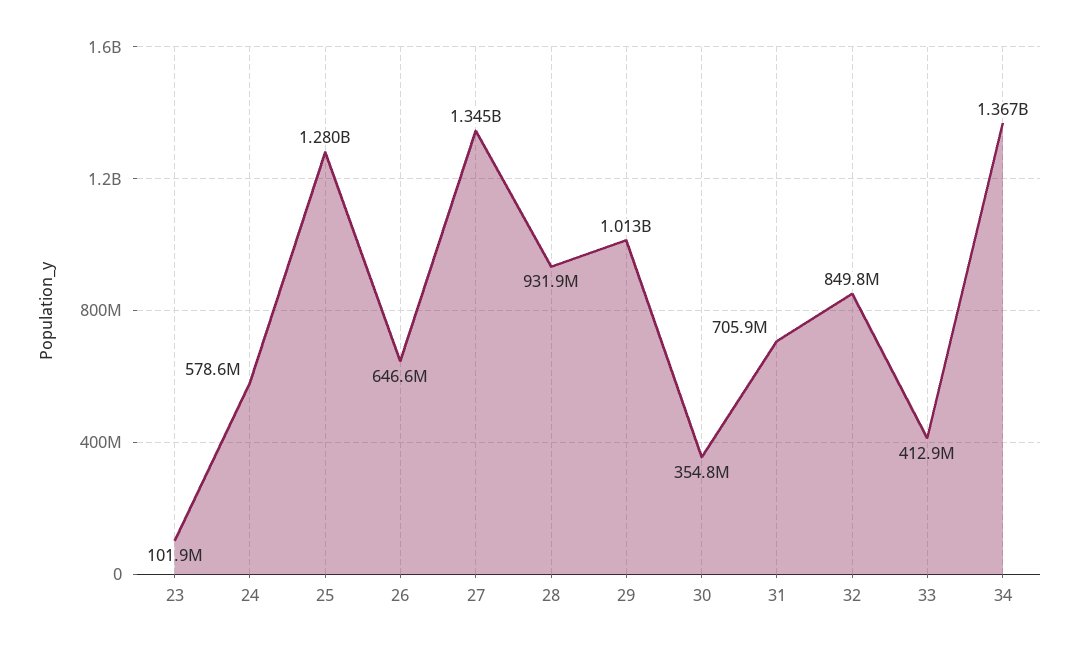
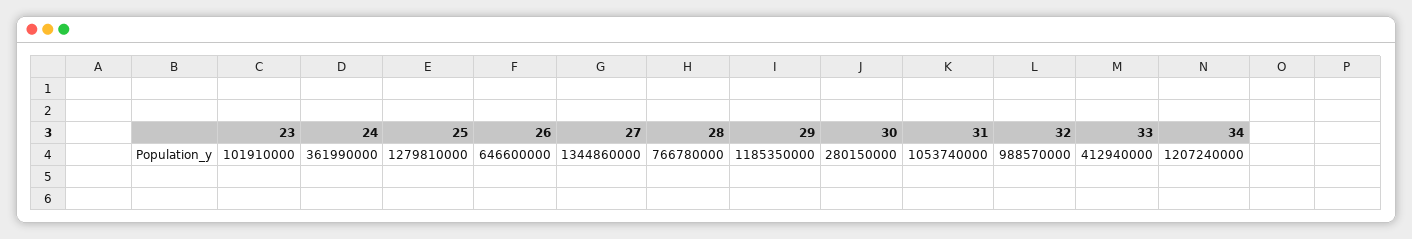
  {
    "23": 101910000,
-   "24": 578600000,
+   "24": 361990000,
    "25": 1279810000,
    "26": 646600000,
    "27": 1344860000,
-   "28": 931900000,
+   "28": 766780000,
-   "29": 1013000000,
+   "29": 1185350000,
-   "30": 354800000,
+   "30": 280150000,
-   "31": 705900000,
+   "31": 1053740000,
-   "32": 849800000,
+   "32": 988570000,
    "33": 412940000,
-   "34": 1367000000
+   "34": 1207240000
  }

